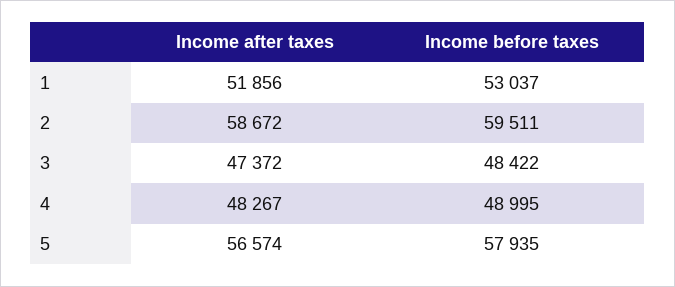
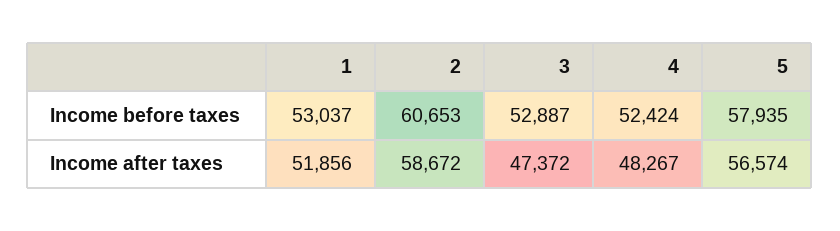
  {
    "Income after taxes": {
      "1": 51856,
      "2": 58672,
      "3": 47372,
      "4": 48267,
      "5": 56574
    },
    "Income before taxes": {
      "1": 53037,
-     "2": 59511,
+     "2": 60653,
-     "3": 48422,
+     "3": 52887,
-     "4": 48995,
+     "4": 52424,
      "5": 57935
    }
  }

